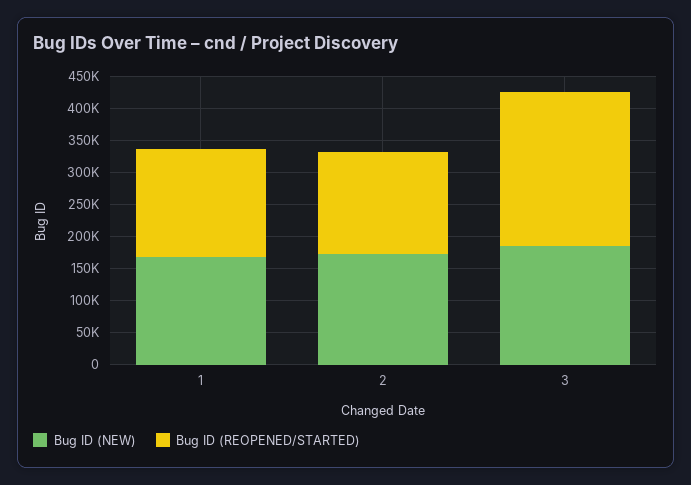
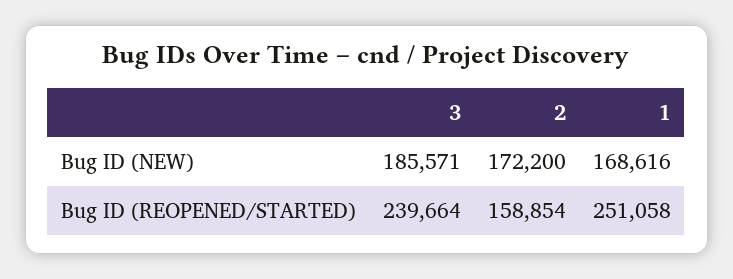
  {
    "Bug ID (NEW)": {
      "1": 168616,
      "2": 172200,
      "3": 185571
    },
    "Bug ID (REOPENED/STARTED)": {
-     "1": 175000,
+     "1": 251058,
      "2": 158854,
      "3": 239664
    }
  }

